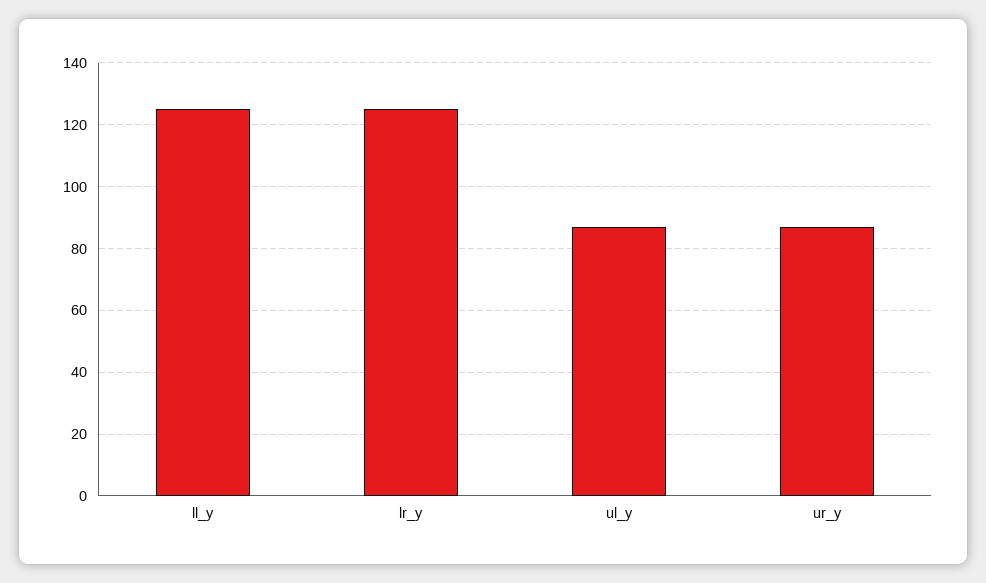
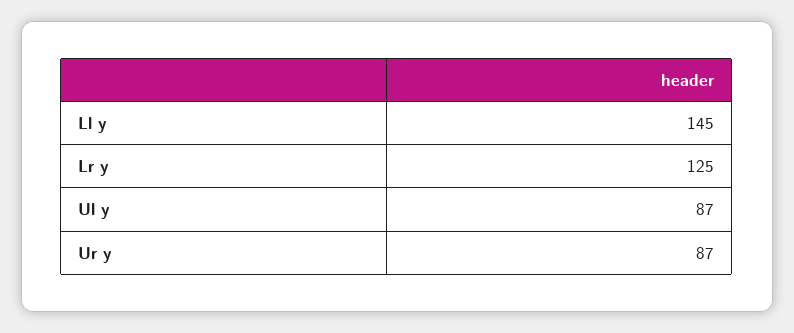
  {
-   "ll_y": 125,
+   "ll_y": 145,
    "lr_y": 125,
    "ul_y": 87,
    "ur_y": 87
  }

